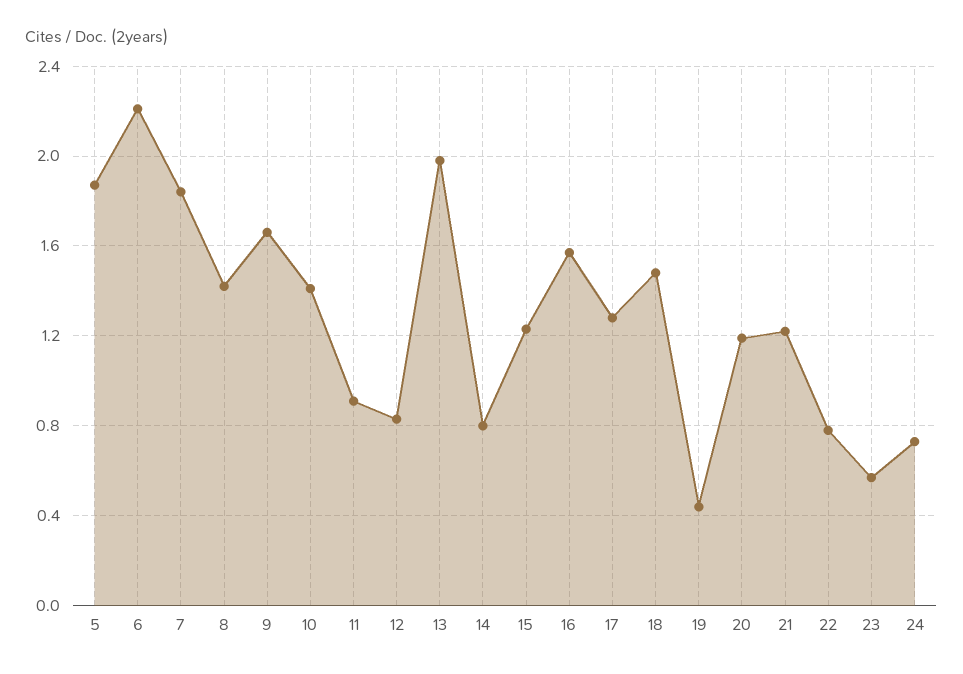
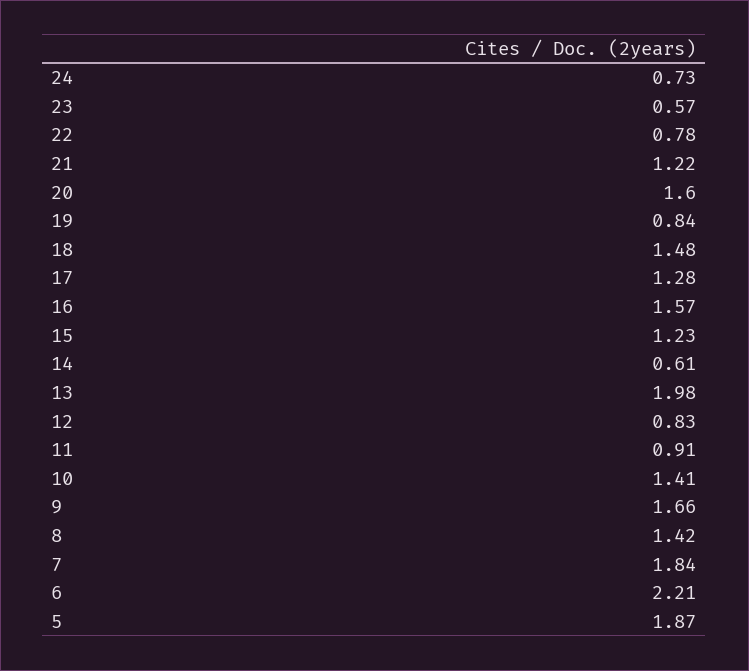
  {
    "5": 1.87,
    "6": 2.21,
    "7": 1.84,
    "8": 1.42,
    "9": 1.66,
    "10": 1.41,
    "11": 0.91,
    "12": 0.83,
    "13": 1.98,
-   "14": 0.8,
+   "14": 0.61,
    "15": 1.23,
    "16": 1.57,
    "17": 1.28,
    "18": 1.48,
-   "19": 0.45,
+   "19": 0.84,
-   "20": 1.2,
+   "20": 1.6,
    "21": 1.22,
    "22": 0.78,
    "23": 0.57,
    "24": 0.73
  }

